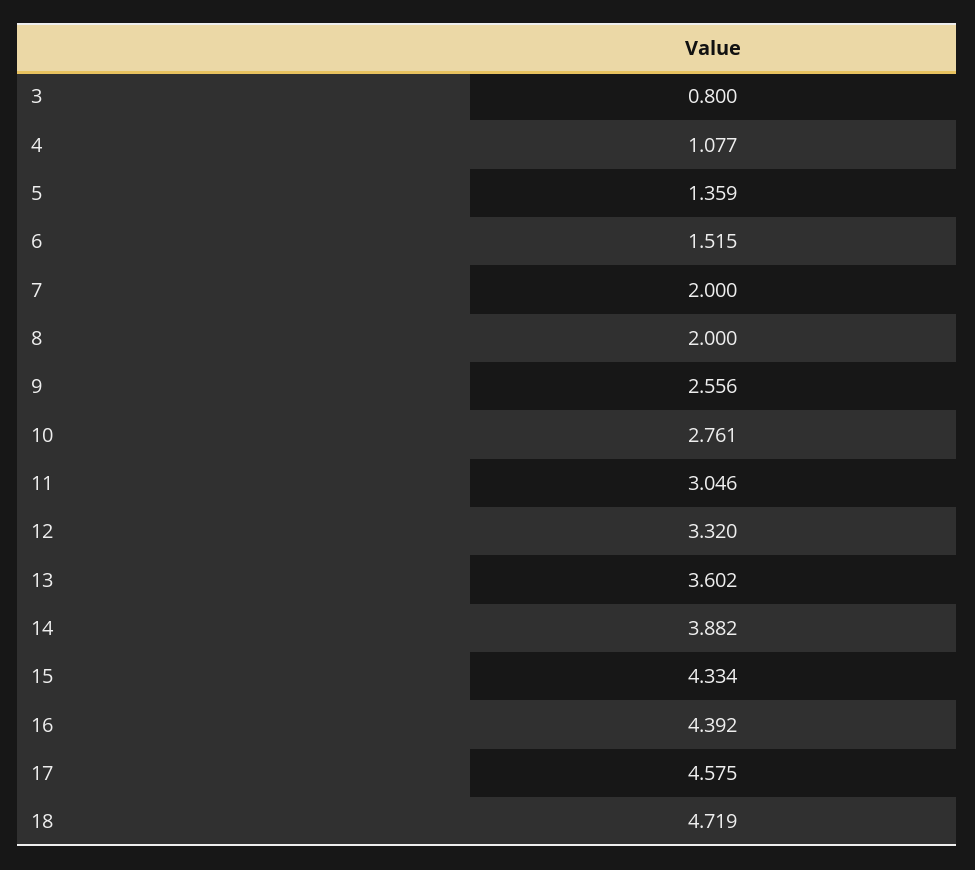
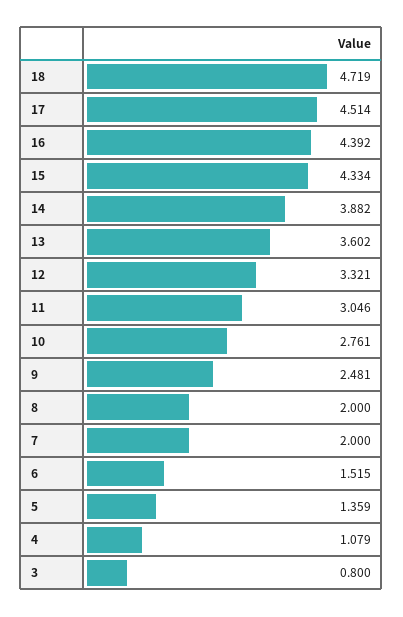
  {
    "3": 0.8,
-   "4": 1.077,
+   "4": 1.079,
    "5": 1.359,
    "6": 1.515,
    "7": 2,
    "8": 2,
-   "9": 2.556,
+   "9": 2.481,
    "10": 2.761,
    "11": 3.046,
-   "12": 3.32,
+   "12": 3.321,
    "13": 3.602,
    "14": 3.882,
    "15": 4.334,
    "16": 4.392,
-   "17": 4.575,
+   "17": 4.514,
    "18": 4.719
  }

